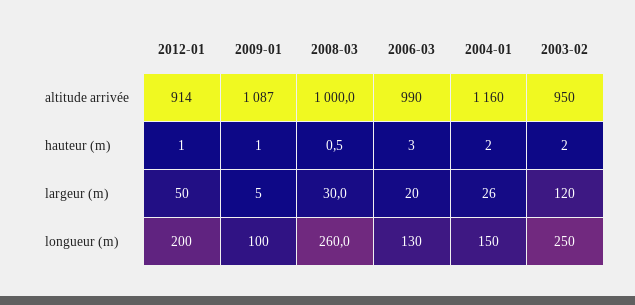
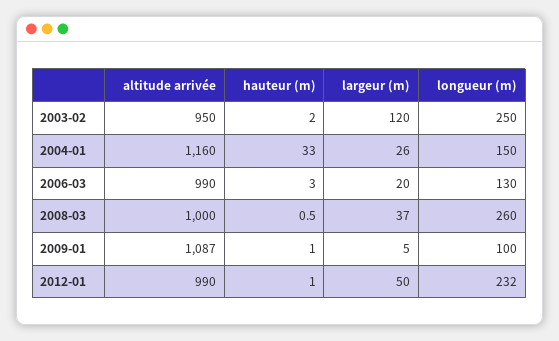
  {
    "2012-01": {
-     "altitude arrivée": 914,
+     "altitude arrivée": 990,
      "hauteur (m)": 1,
      "largeur (m)": 50,
-     "longueur (m)": 200
+     "longueur (m)": 232
    },
    "2009-01": {
      "altitude arrivée": 1087,
      "hauteur (m)": 1,
      "largeur (m)": 5,
      "longueur (m)": 100
    },
    "2008-03": {
      "altitude arrivée": 1000,
      "hauteur (m)": 0.5,
-     "largeur (m)": 30,
+     "largeur (m)": 37,
      "longueur (m)": 260
    },
    "2006-03": {
      "altitude arrivée": 990,
      "hauteur (m)": 3,
      "largeur (m)": 20,
      "longueur (m)": 130
    },
    "2004-01": {
      "altitude arrivée": 1160,
-     "hauteur (m)": 2,
+     "hauteur (m)": 33,
      "largeur (m)": 26,
      "longueur (m)": 150
    },
    "2003-02": {
      "altitude arrivée": 950,
      "hauteur (m)": 2,
      "largeur (m)": 120,
      "longueur (m)": 250
    }
  }

